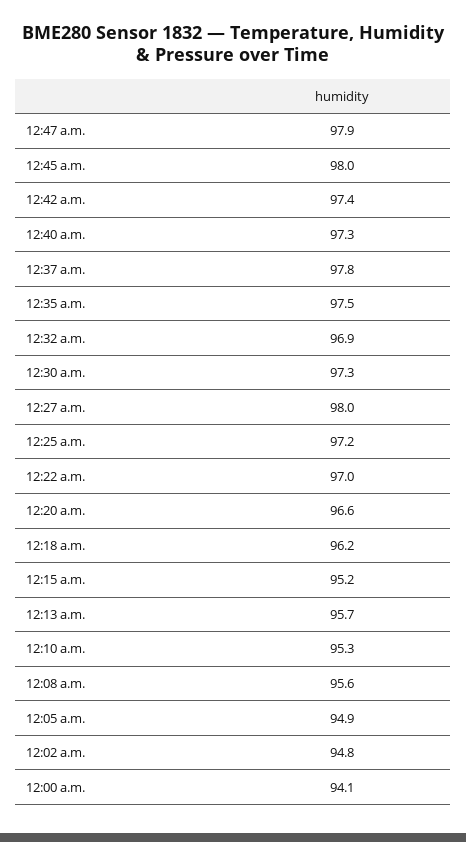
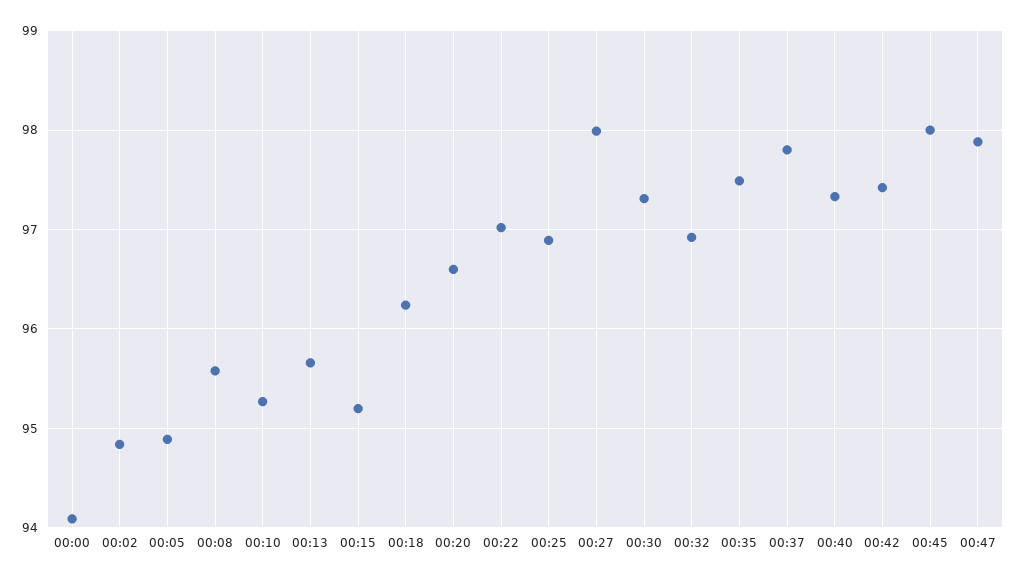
  {
    "12:47 a.m.": 97.9,
    "12:45 a.m.": 98,
    "12:42 a.m.": 97.4,
    "12:40 a.m.": 97.3,
    "12:37 a.m.": 97.8,
    "12:35 a.m.": 97.5,
    "12:32 a.m.": 96.9,
    "12:30 a.m.": 97.3,
    "12:27 a.m.": 98,
-   "12:25 a.m.": 97.2,
+   "12:25 a.m.": 96.9,
    "12:22 a.m.": 97,
    "12:20 a.m.": 96.6,
    "12:18 a.m.": 96.2,
    "12:15 a.m.": 95.2,
    "12:13 a.m.": 95.7,
    "12:10 a.m.": 95.3,
    "12:08 a.m.": 95.6,
    "12:05 a.m.": 94.9,
    "12:02 a.m.": 94.8,
    "12:00 a.m.": 94.1
  }

